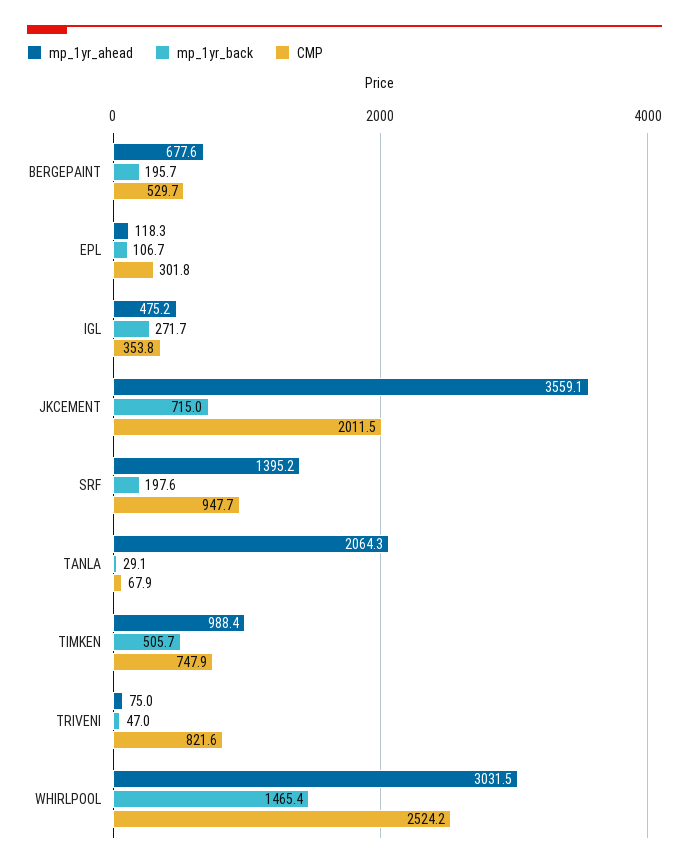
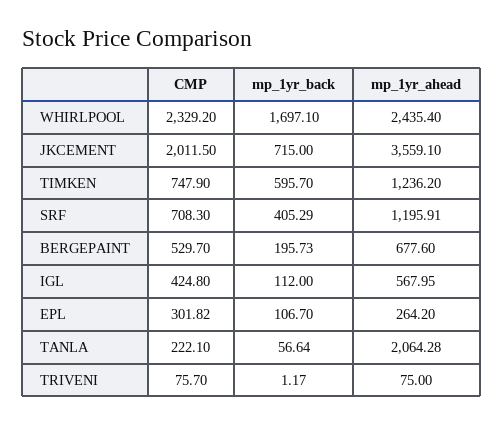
  {
    "mp_1yr_ahead": {
      "BERGEPAINT": 677.6,
-     "EPL": 118.3,
+     "EPL": 264.2,
-     "IGL": 475.2,
+     "IGL": 567.95,
      "JKCEMENT": 3559.1,
-     "SRF": 1395.2,
+     "SRF": 1195.91,
      "TANLA": 2064.28,
-     "TIMKEN": 988.4,
+     "TIMKEN": 1236.2,
      "TRIVENI": 75,
-     "WHIRLPOOL": 3031.5
+     "WHIRLPOOL": 2435.4
    },
    "mp_1yr_back": {
      "BERGEPAINT": 195.73,
      "EPL": 106.7,
-     "IGL": 271.7,
+     "IGL": 112,
      "JKCEMENT": 715,
-     "SRF": 197.6,
+     "SRF": 405.29,
-     "TANLA": 29.1,
+     "TANLA": 56.64,
-     "TIMKEN": 505.7,
+     "TIMKEN": 595.7,
-     "TRIVENI": 47,
+     "TRIVENI": 1.17,
-     "WHIRLPOOL": 1465.4
+     "WHIRLPOOL": 1697.1
    },
    "CMP": {
      "BERGEPAINT": 529.7,
      "EPL": 301.82,
-     "IGL": 353.8,
+     "IGL": 424.8,
      "JKCEMENT": 2011.5,
-     "SRF": 947.7,
+     "SRF": 708.3,
-     "TANLA": 67.9,
+     "TANLA": 222.1,
      "TIMKEN": 747.9,
-     "TRIVENI": 821.6,
+     "TRIVENI": 75.7,
-     "WHIRLPOOL": 2524.2
+     "WHIRLPOOL": 2329.2
    }
  }

